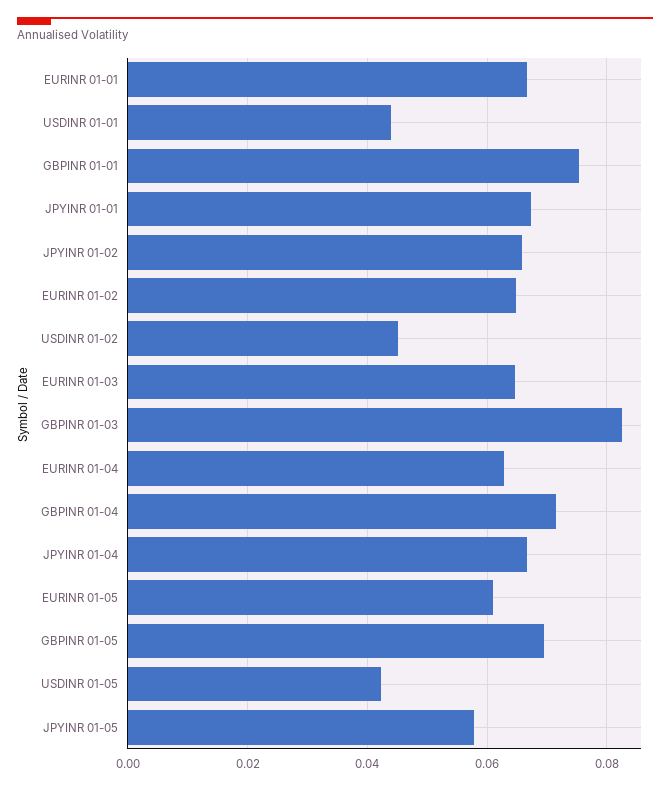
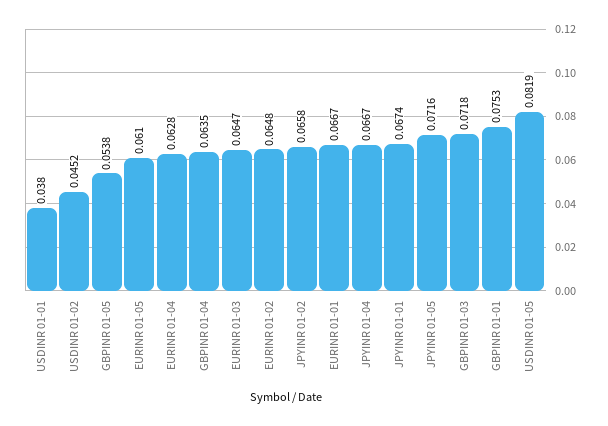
  {
    "EURINR 01-01": 0.0667,
-   "USDINR 01-01": 0.044,
+   "USDINR 01-01": 0.038,
    "GBPINR 01-01": 0.0753,
    "JPYINR 01-01": 0.0674,
    "JPYINR 01-02": 0.0658,
    "EURINR 01-02": 0.0648,
    "USDINR 01-02": 0.0452,
    "EURINR 01-03": 0.0647,
-   "GBPINR 01-03": 0.082,
+   "GBPINR 01-03": 0.0718,
    "EURINR 01-04": 0.0628,
-   "GBPINR 01-04": 0.072,
+   "GBPINR 01-04": 0.0635,
    "JPYINR 01-04": 0.0667,
    "EURINR 01-05": 0.061,
-   "GBPINR 01-05": 0.07,
+   "GBPINR 01-05": 0.0538,
-   "USDINR 01-05": 0.042,
+   "USDINR 01-05": 0.0819,
-   "JPYINR 01-05": 0.058
+   "JPYINR 01-05": 0.0716
  }

